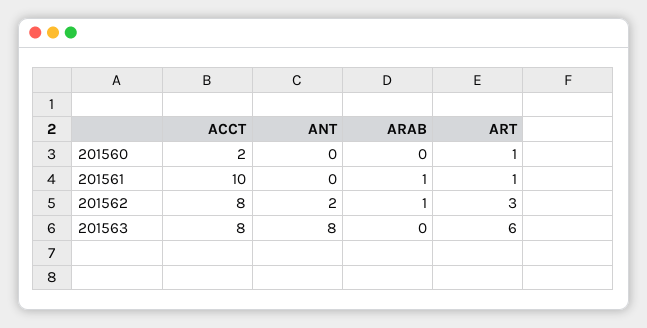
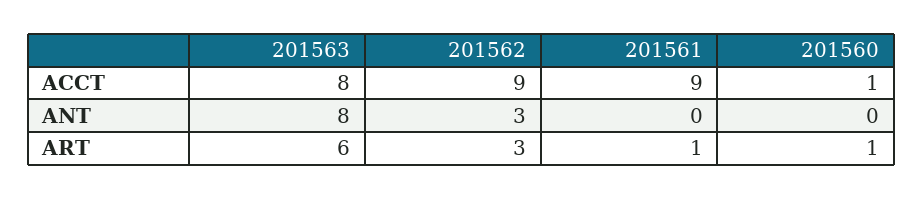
  {
    "ACCT": {
-     "201560": 2,
+     "201560": 1,
-     "201561": 10,
+     "201561": 9,
-     "201562": 8,
+     "201562": 9,
      "201563": 8
    },
    "ANT": {
      "201560": 0,
      "201561": 0,
-     "201562": 2,
+     "201562": 3,
      "201563": 8
    },
-   "ARAB": {
-     "201560": 0,
-     "201561": 1,
-     "201562": 1,
-     "201563": 0
-   },
    "ART": {
      "201560": 1,
      "201561": 1,
      "201562": 3,
      "201563": 6
    }
  }

